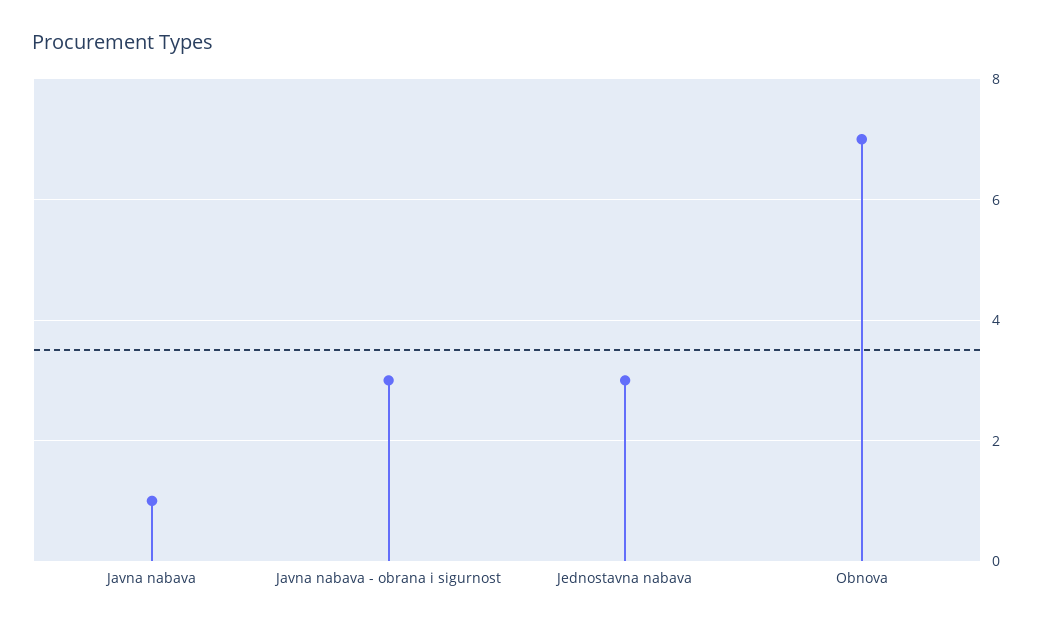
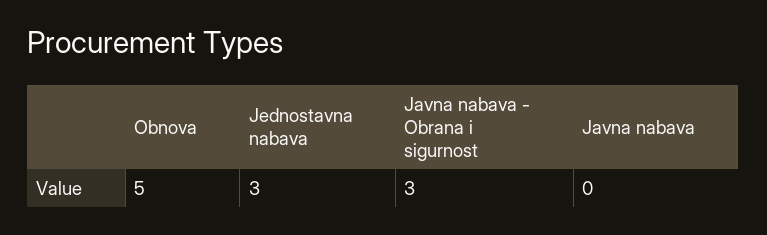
  {
-   "Javna nabava": 1,
+   "Javna nabava": 0,
    "Javna nabava - obrana i sigurnost": 3,
    "Jednostavna nabava": 3,
-   "Obnova": 7
+   "Obnova": 5
  }

